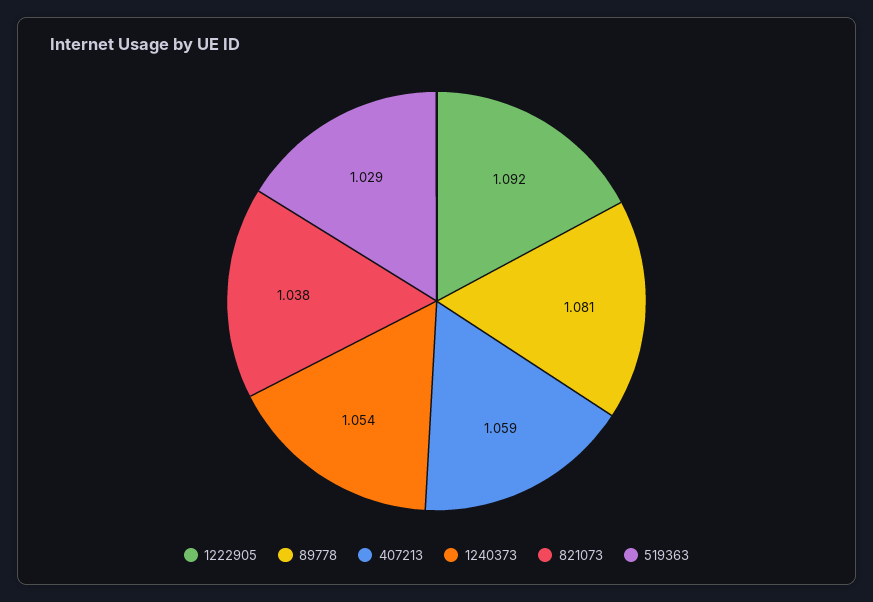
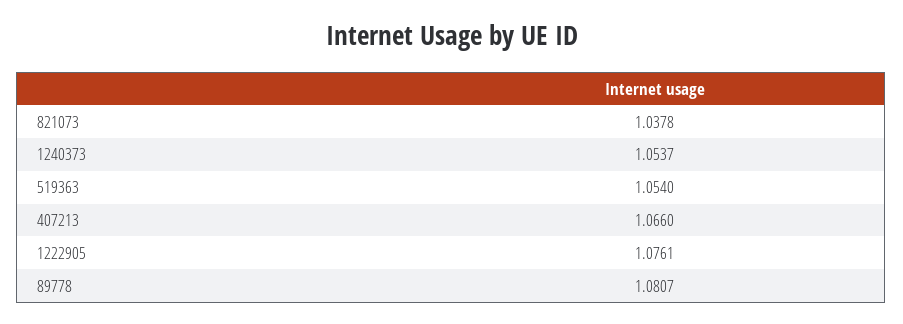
  {
-   "1222905": 1.092,
+   "1222905": 1.0761,
    "89778": 1.0807,
-   "407213": 1.059,
+   "407213": 1.066,
    "1240373": 1.0537,
    "821073": 1.0378,
-   "519363": 1.029
+   "519363": 1.054
  }

